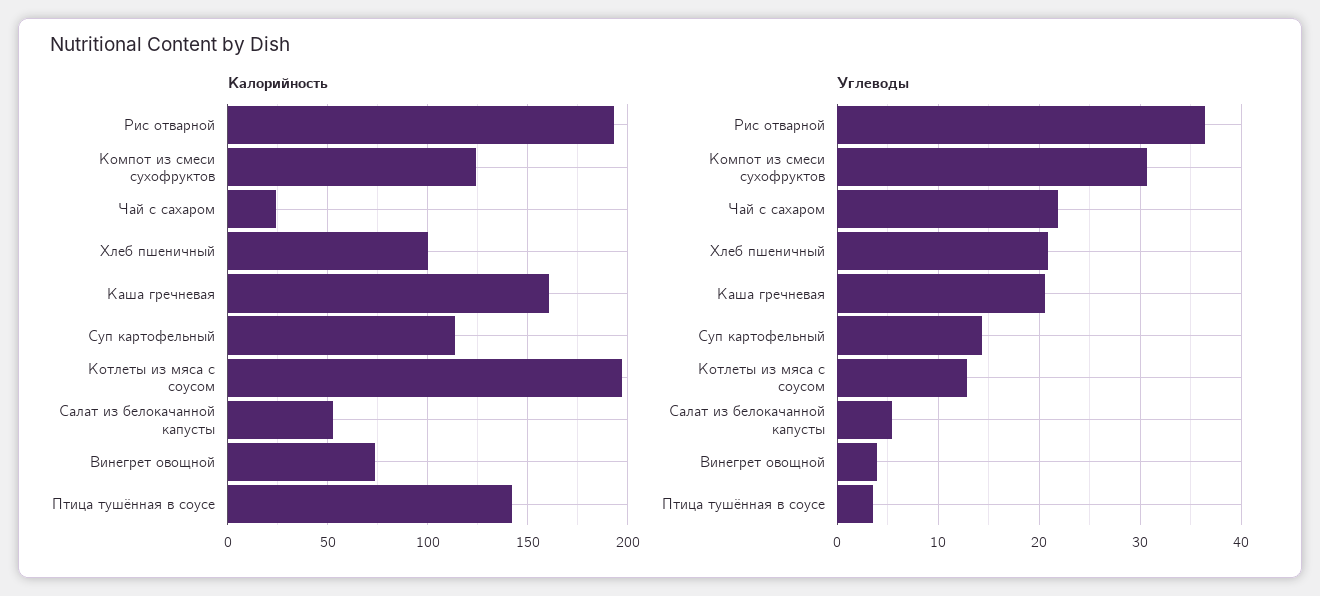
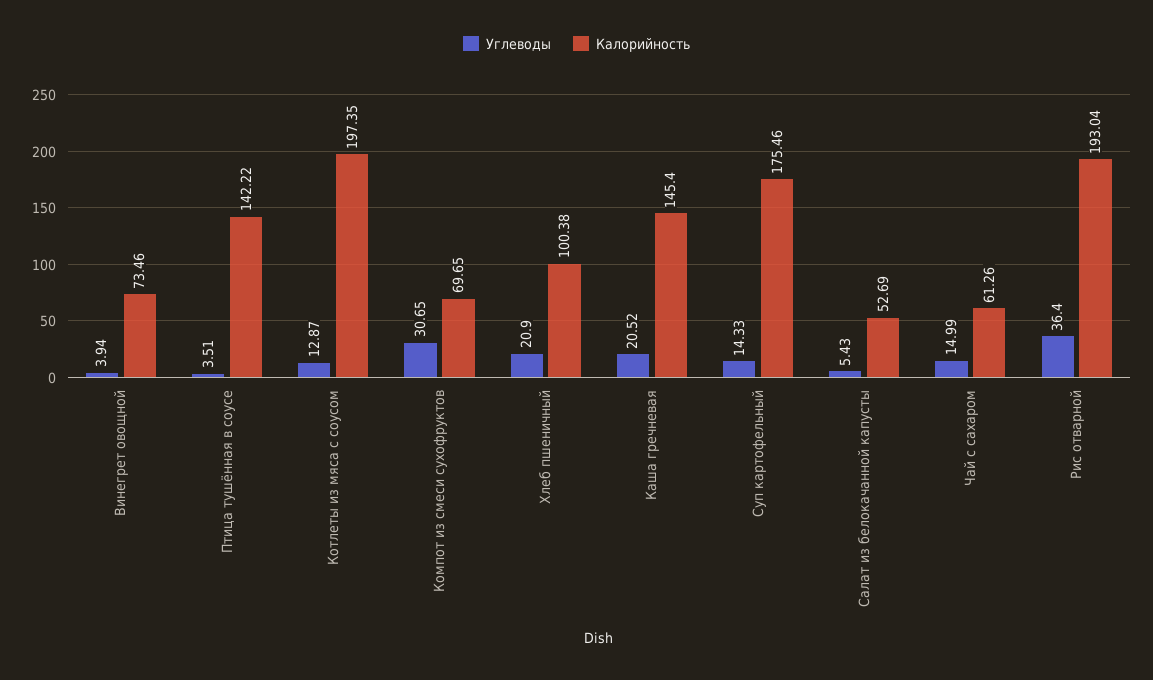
  {
    "Калорийность": {
      "Рис отварной": 193.04,
-     "Компот из смеси сухофруктов": 125,
+     "Компот из смеси сухофруктов": 69.65,
-     "Чай с сахаром": 25,
+     "Чай с сахаром": 61.26,
      "Хлеб пшеничный": 100.38,
-     "Каша гречневая": 160,
+     "Каша гречневая": 145.4,
-     "Суп картофельный": 115,
+     "Суп картофельный": 175.46,
      "Котлеты из мяса с соусом": 197.35,
      "Салат из белокачанной капусты": 52.69,
      "Винегрет овощной": 73.46,
      "Птица тушённая в соусе": 142.22
    },
    "Углеводы": {
      "Рис отварной": 36.4,
      "Компот из смеси сухофруктов": 30.65,
-     "Чай с сахаром": 22,
+     "Чай с сахаром": 14.99,
      "Хлеб пшеничный": 20.9,
      "Каша гречневая": 20.52,
      "Суп картофельный": 14.33,
      "Котлеты из мяса с соусом": 12.87,
      "Салат из белокачанной капусты": 5.43,
      "Винегрет овощной": 3.94,
      "Птица тушённая в соусе": 3.51
    }
  }

